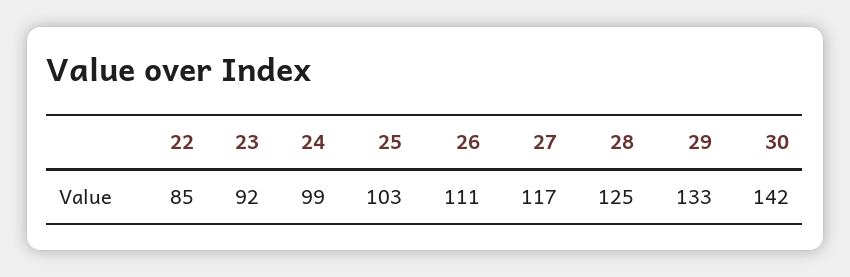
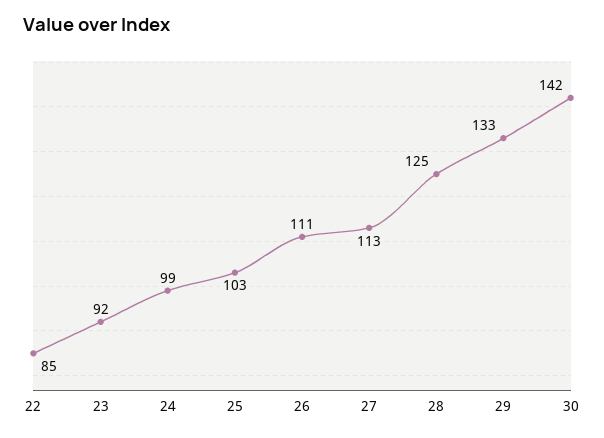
  {
    "22": 85,
    "23": 92,
    "24": 99,
    "25": 103,
    "26": 111,
-   "27": 117,
+   "27": 113,
    "28": 125,
    "29": 133,
    "30": 142
  }

